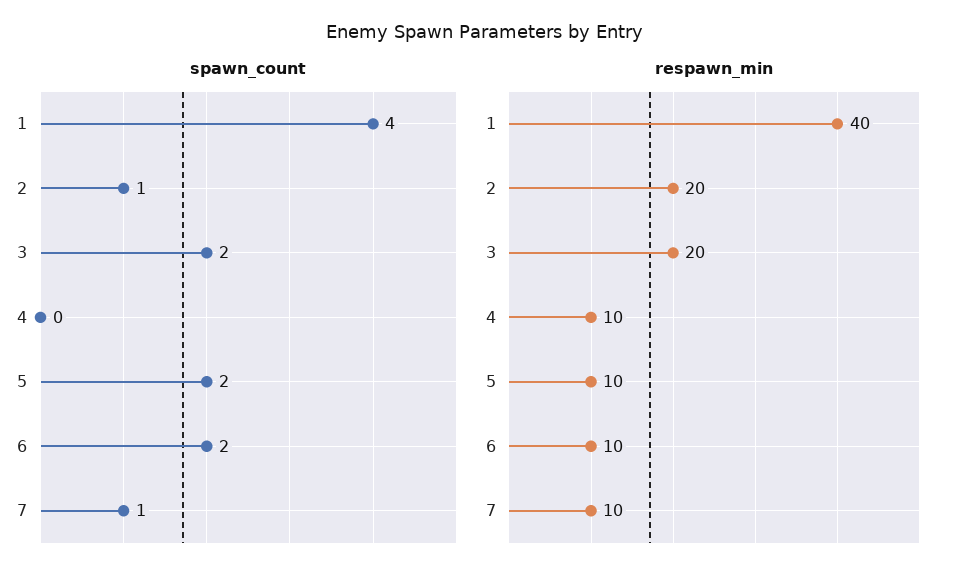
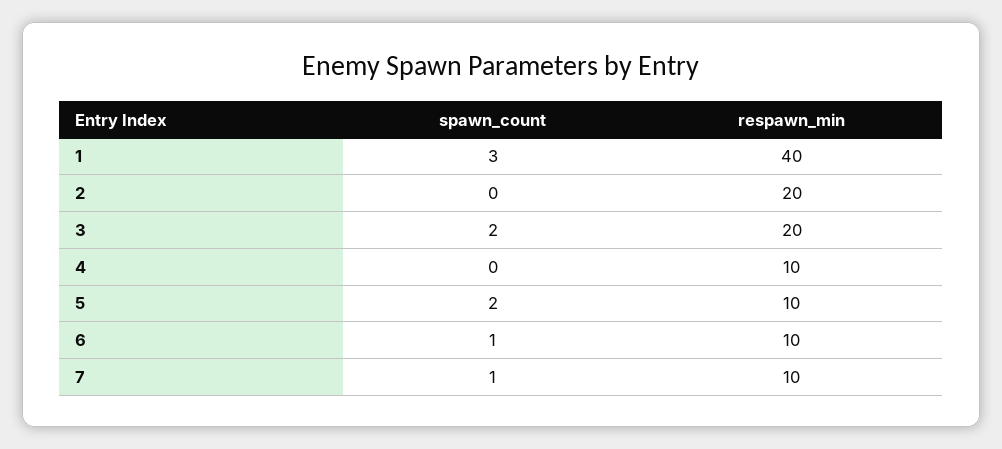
  {
    "spawn_count": {
-     "1": 4,
+     "1": 3,
-     "2": 1,
+     "2": 0,
      "3": 2,
      "4": 0,
      "5": 2,
-     "6": 2,
+     "6": 1,
      "7": 1
    },
    "respawn_min": {
      "1": 40,
      "2": 20,
      "3": 20,
      "4": 10,
      "5": 10,
      "6": 10,
      "7": 10
    }
  }

